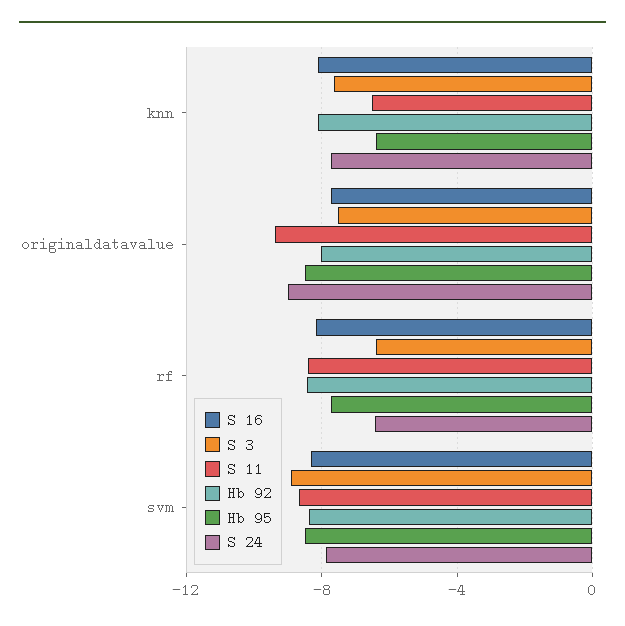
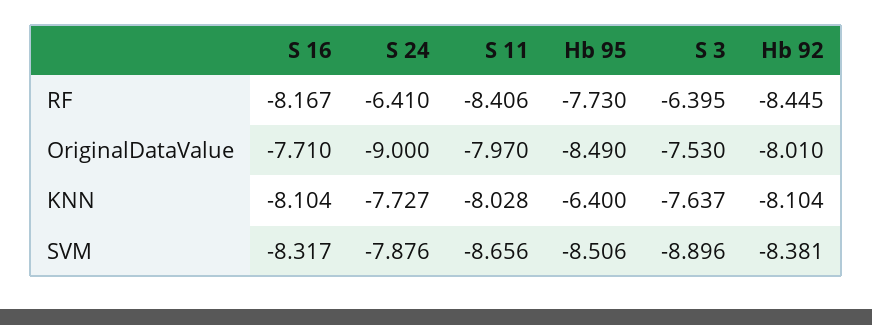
  {
    "S 16": {
      "knn": -8.104,
      "originaldatavalue": -7.71,
      "rf": -8.167,
      "svm": -8.317
    },
    "S 3": {
      "knn": -7.637,
      "originaldatavalue": -7.53,
      "rf": -6.395,
      "svm": -8.896
    },
    "S 11": {
-     "knn": -6.5,
+     "knn": -8.028,
-     "originaldatavalue": -9.5,
+     "originaldatavalue": -7.97,
      "rf": -8.406,
      "svm": -8.656
    },
    "Hb 92": {
      "knn": -8.104,
      "originaldatavalue": -8.01,
      "rf": -8.445,
      "svm": -8.381
    },
    "Hb 95": {
      "knn": -6.4,
      "originaldatavalue": -8.49,
      "rf": -7.73,
      "svm": -8.506
    },
    "S 24": {
      "knn": -7.727,
      "originaldatavalue": -9,
      "rf": -6.41,
      "svm": -7.876
    }
  }

